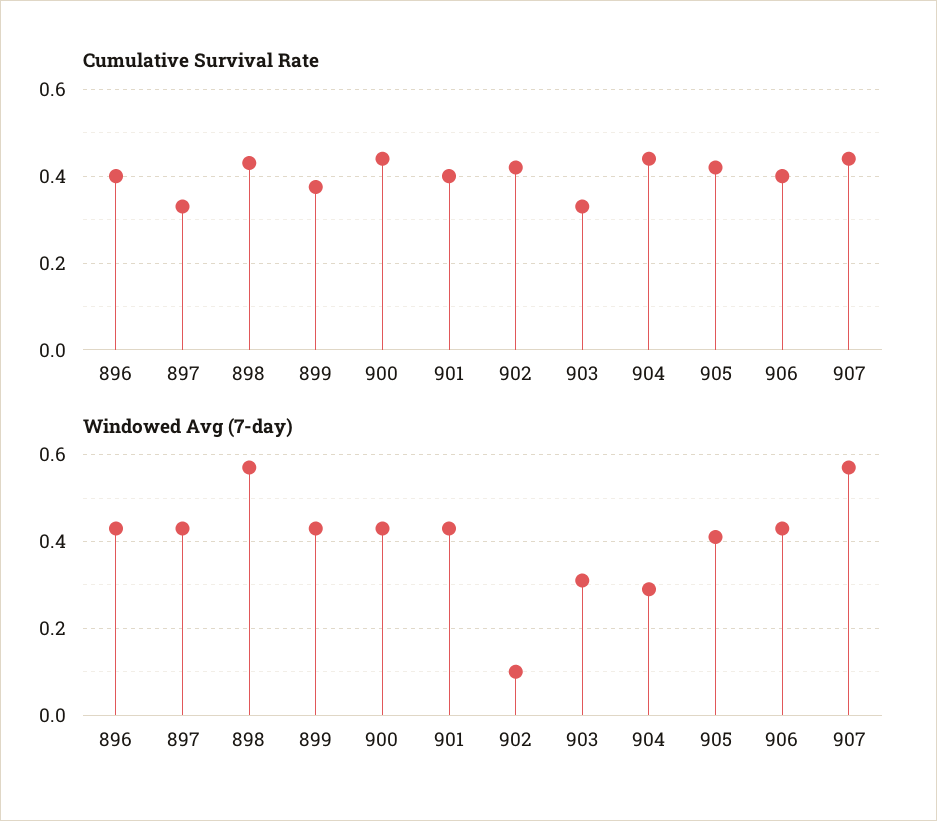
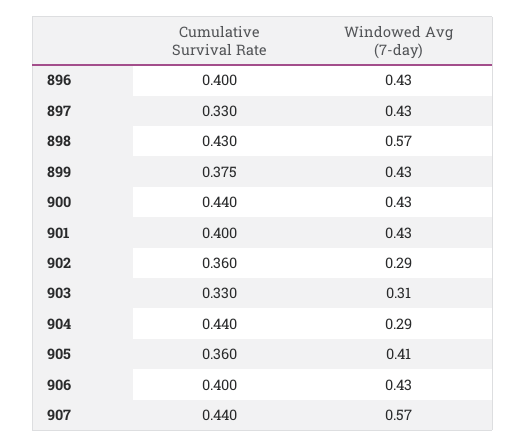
  {
    "Cumulative Survival Rate": {
      "896": 0.4,
      "897": 0.33,
      "898": 0.43,
      "899": 0.375,
      "900": 0.44,
      "901": 0.4,
-     "902": 0.42,
+     "902": 0.36,
      "903": 0.33,
      "904": 0.44,
-     "905": 0.42,
+     "905": 0.36,
      "906": 0.4,
      "907": 0.44
    },
    "Windowed Avg (7-day)": {
      "896": 0.43,
      "897": 0.43,
      "898": 0.57,
      "899": 0.43,
      "900": 0.43,
      "901": 0.43,
-     "902": 0.1,
+     "902": 0.29,
      "903": 0.31,
      "904": 0.29,
      "905": 0.41,
      "906": 0.43,
      "907": 0.57
    }
  }

